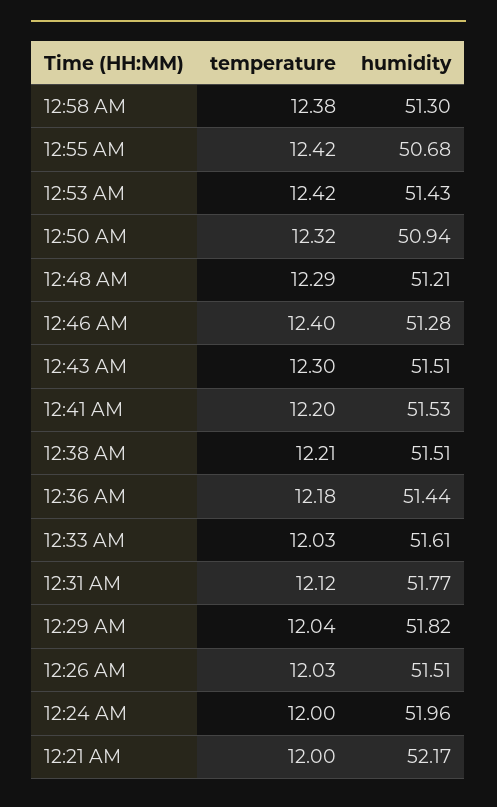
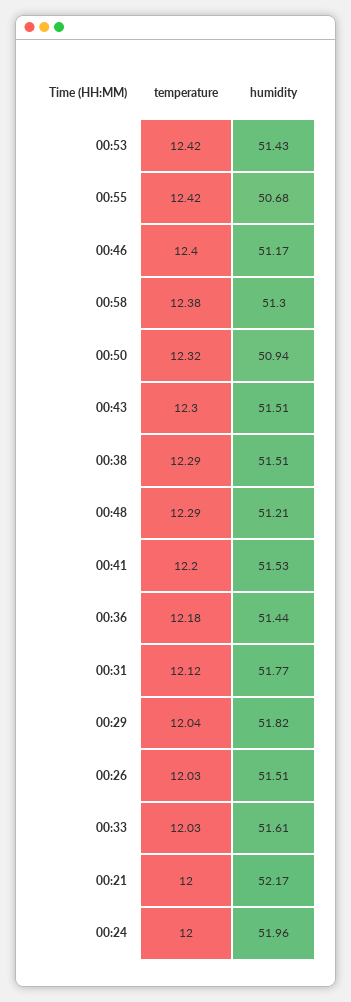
  {
    "temperature": {
      "12:58 AM": 12.38,
      "12:55 AM": 12.42,
      "12:53 AM": 12.42,
      "12:50 AM": 12.32,
      "12:48 AM": 12.29,
      "12:46 AM": 12.4,
      "12:43 AM": 12.3,
      "12:41 AM": 12.2,
-     "12:38 AM": 12.21,
+     "12:38 AM": 12.29,
      "12:36 AM": 12.18,
      "12:33 AM": 12.03,
      "12:31 AM": 12.12,
      "12:29 AM": 12.04,
      "12:26 AM": 12.03,
      "12:24 AM": 12,
      "12:21 AM": 12
    },
    "humidity": {
      "12:58 AM": 51.3,
      "12:55 AM": 50.68,
      "12:53 AM": 51.43,
      "12:50 AM": 50.94,
      "12:48 AM": 51.21,
-     "12:46 AM": 51.28,
+     "12:46 AM": 51.17,
      "12:43 AM": 51.51,
      "12:41 AM": 51.53,
      "12:38 AM": 51.51,
      "12:36 AM": 51.44,
      "12:33 AM": 51.61,
      "12:31 AM": 51.77,
      "12:29 AM": 51.82,
      "12:26 AM": 51.51,
      "12:24 AM": 51.96,
      "12:21 AM": 52.17
    }
  }

